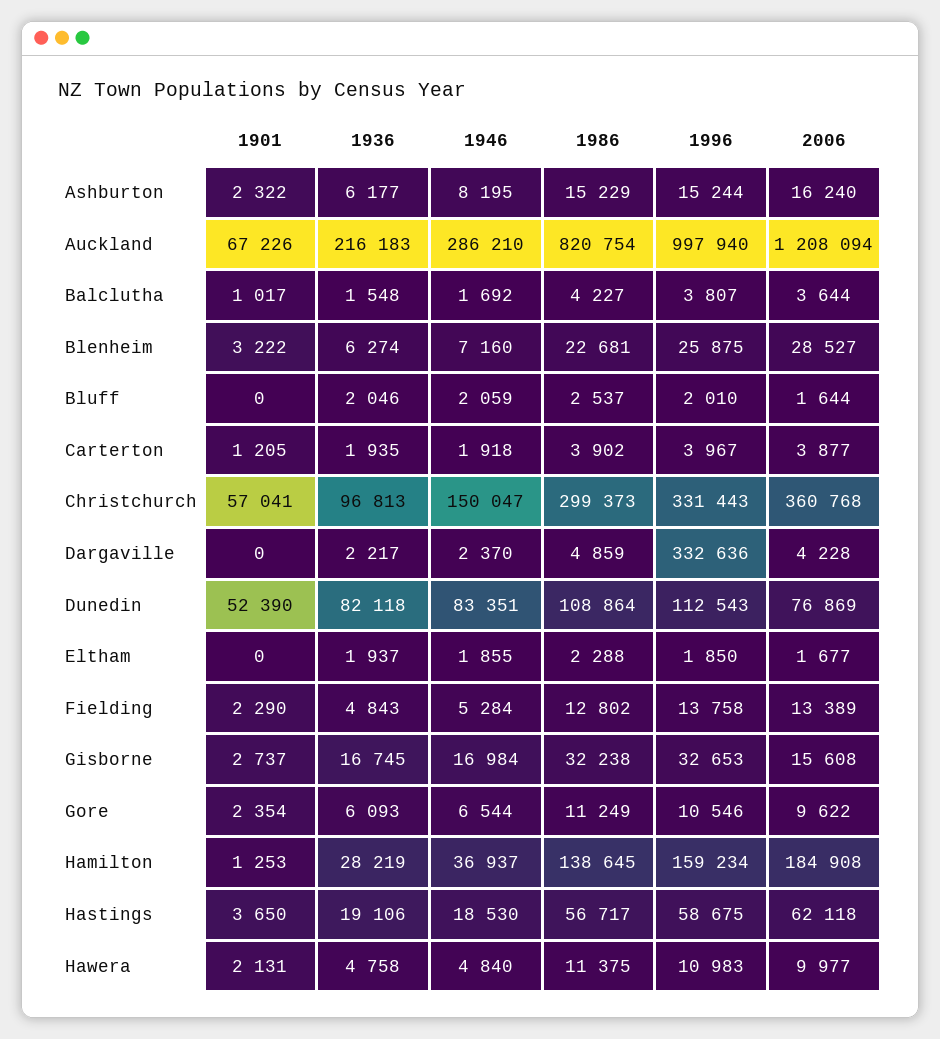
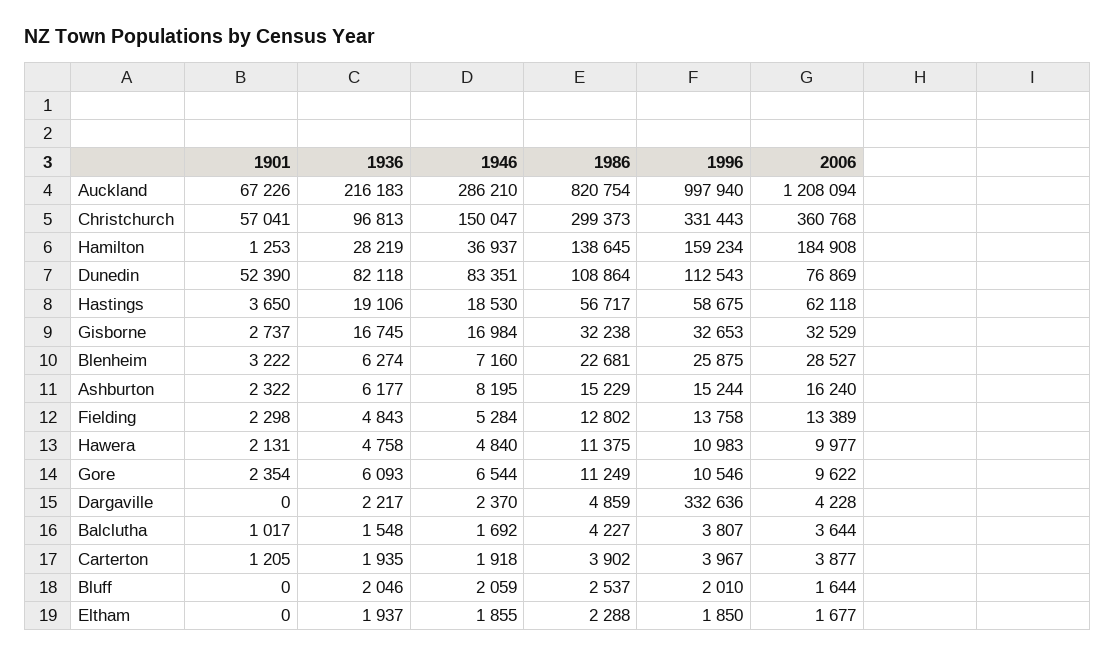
  {
    "1901": {
      "Ashburton": 2322,
      "Auckland": 67226,
      "Balclutha": 1017,
      "Blenheim": 3222,
      "Bluff": 0,
      "Carterton": 1205,
      "Christchurch": 57041,
      "Dargaville": 0,
      "Dunedin": 52390,
      "Eltham": 0,
-     "Fielding": 2290,
+     "Fielding": 2298,
      "Gisborne": 2737,
      "Gore": 2354,
      "Hamilton": 1253,
      "Hastings": 3650,
      "Hawera": 2131
    },
    "1936": {
      "Ashburton": 6177,
      "Auckland": 216183,
      "Balclutha": 1548,
      "Blenheim": 6274,
      "Bluff": 2046,
      "Carterton": 1935,
      "Christchurch": 96813,
      "Dargaville": 2217,
      "Dunedin": 82118,
      "Eltham": 1937,
      "Fielding": 4843,
      "Gisborne": 16745,
      "Gore": 6093,
      "Hamilton": 28219,
      "Hastings": 19106,
      "Hawera": 4758
    },
    "1946": {
      "Ashburton": 8195,
      "Auckland": 286210,
      "Balclutha": 1692,
      "Blenheim": 7160,
      "Bluff": 2059,
      "Carterton": 1918,
      "Christchurch": 150047,
      "Dargaville": 2370,
      "Dunedin": 83351,
      "Eltham": 1855,
      "Fielding": 5284,
      "Gisborne": 16984,
      "Gore": 6544,
      "Hamilton": 36937,
      "Hastings": 18530,
      "Hawera": 4840
    },
    "1986": {
      "Ashburton": 15229,
      "Auckland": 820754,
      "Balclutha": 4227,
      "Blenheim": 22681,
      "Bluff": 2537,
      "Carterton": 3902,
      "Christchurch": 299373,
      "Dargaville": 4859,
      "Dunedin": 108864,
      "Eltham": 2288,
      "Fielding": 12802,
      "Gisborne": 32238,
      "Gore": 11249,
      "Hamilton": 138645,
      "Hastings": 56717,
      "Hawera": 11375
    },
    "1996": {
      "Ashburton": 15244,
      "Auckland": 997940,
      "Balclutha": 3807,
      "Blenheim": 25875,
      "Bluff": 2010,
      "Carterton": 3967,
      "Christchurch": 331443,
      "Dargaville": 332636,
      "Dunedin": 112543,
      "Eltham": 1850,
      "Fielding": 13758,
      "Gisborne": 32653,
      "Gore": 10546,
      "Hamilton": 159234,
      "Hastings": 58675,
      "Hawera": 10983
    },
    "2006": {
      "Ashburton": 16240,
      "Auckland": 1208094,
      "Balclutha": 3644,
      "Blenheim": 28527,
      "Bluff": 1644,
      "Carterton": 3877,
      "Christchurch": 360768,
      "Dargaville": 4228,
      "Dunedin": 76869,
      "Eltham": 1677,
      "Fielding": 13389,
-     "Gisborne": 15608,
+     "Gisborne": 32529,
      "Gore": 9622,
      "Hamilton": 184908,
      "Hastings": 62118,
      "Hawera": 9977
    }
  }

